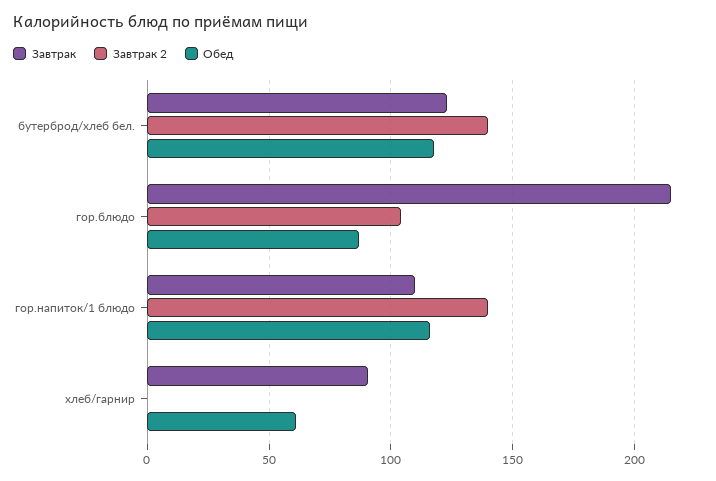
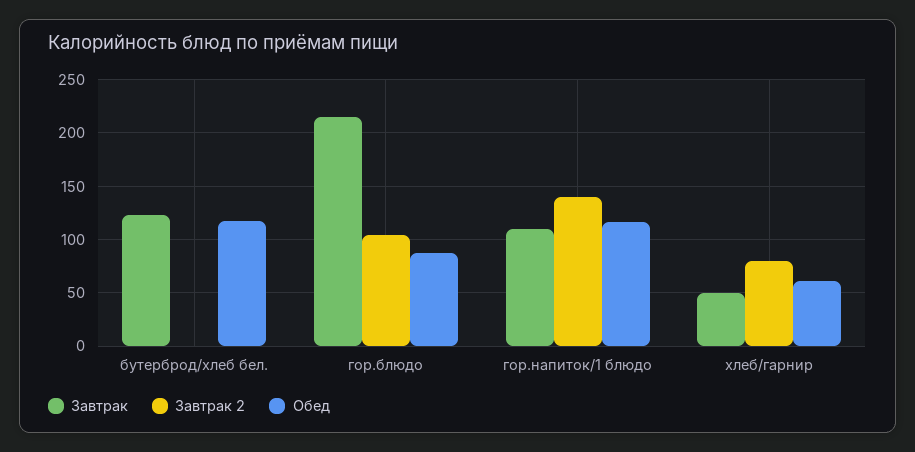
  {
    "Завтрак": {
      "бутерброд/хлеб бел.": 125,
      "гор.блюдо": 215,
      "гор.напиток/1 блюдо": 110,
-     "хлеб/гарнир": 90
+     "хлеб/гарнир": 50
    },
    "Завтрак 2": {
-     "бутерброд/хлеб бел.": 140,
+     "бутерброд/хлеб бел.": 0,
      "гор.блюдо": 105,
      "гор.напиток/1 блюдо": 140,
-     "хлеб/гарнир": 0
+     "хлеб/гарнир": 80
    },
    "Обед": {
      "бутерброд/хлеб бел.": 120,
      "гор.блюдо": 85,
      "гор.напиток/1 блюдо": 115,
      "хлеб/гарнир": 60
    }
  }

